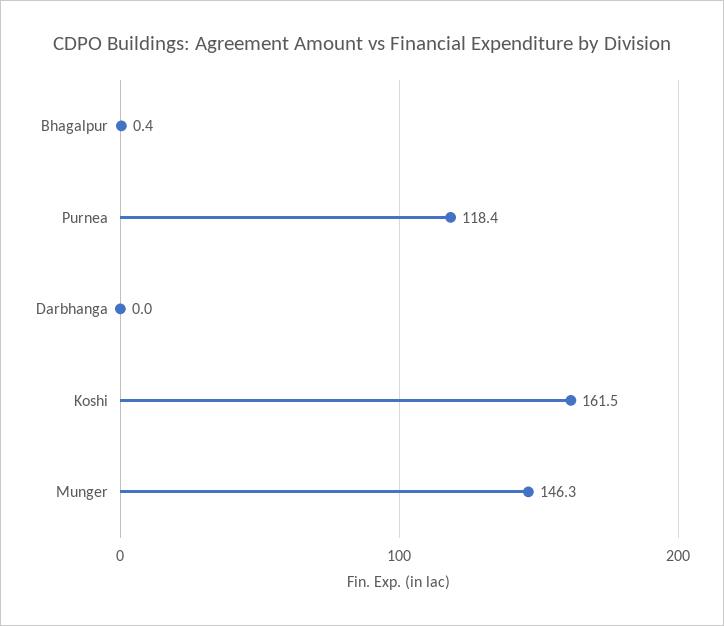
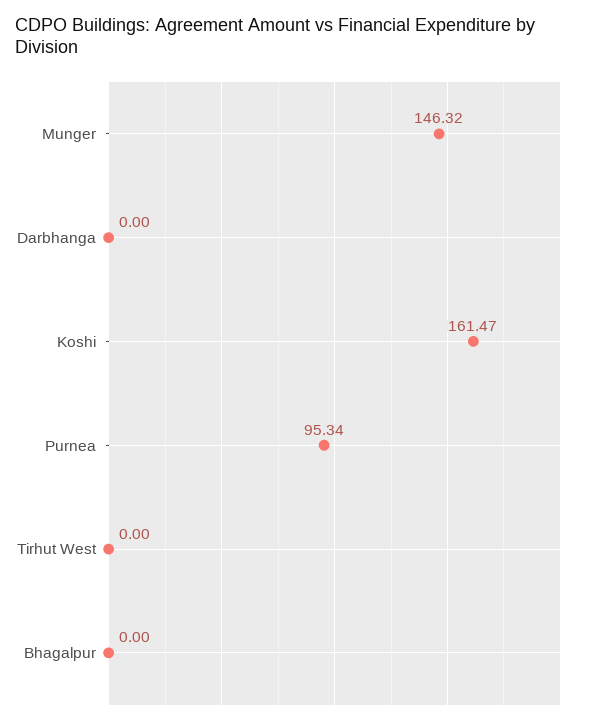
  {
-   "Bhagalpur": 0.4,
+   "Bhagalpur": 0,
-   "Purnea": 118.4,
+   "Purnea": 95.34,
    "Darbhanga": 0,
    "Koshi": 161.47,
-   "Munger": 146.32
+   "Munger": 146.32,
+   "Tirhut West": 0
  }

